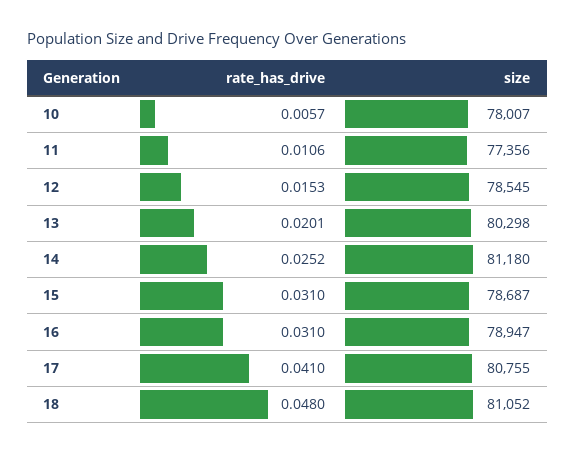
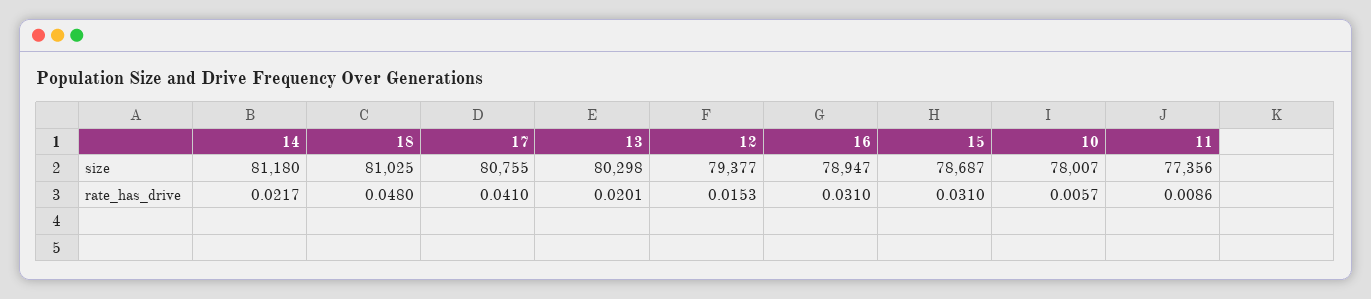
  {
    "rate_has_drive": {
      "10": 0.0057,
-     "11": 0.0106,
+     "11": 0.0086,
      "12": 0.0153,
      "13": 0.0201,
-     "14": 0.0252,
+     "14": 0.0217,
      "15": 0.031,
      "16": 0.031,
      "17": 0.041,
      "18": 0.048
    },
    "size": {
      "10": 78007,
      "11": 77356,
-     "12": 78545,
+     "12": 79377,
      "13": 80298,
      "14": 81180,
      "15": 78687,
      "16": 78947,
      "17": 80755,
-     "18": 81052
+     "18": 81025
    }
  }

